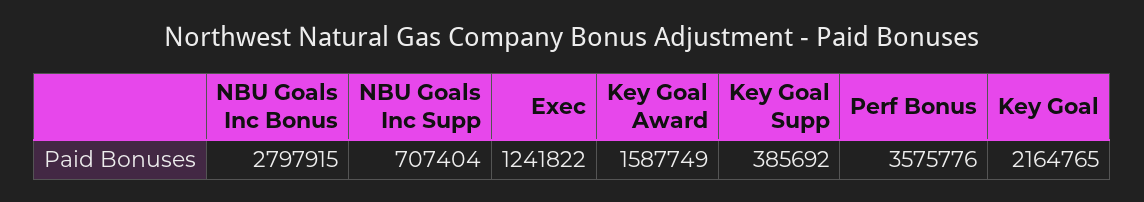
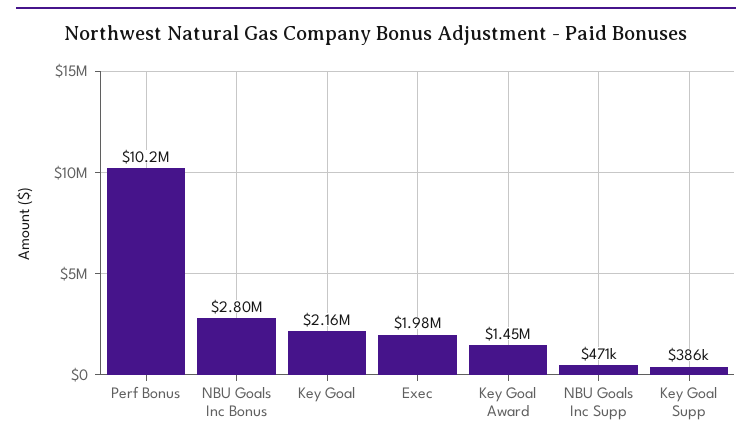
  {
    "NBU Goals Inc Bonus": 2797915,
-   "NBU Goals Inc Supp": 707404,
+   "NBU Goals Inc Supp": 471000,
-   "Exec": 1241822,
+   "Exec": 1980000,
-   "Key Goal Award": 1587749,
+   "Key Goal Award": 1450000,
    "Key Goal Supp": 385692,
-   "Perf Bonus": 3575776,
+   "Perf Bonus": 10200000,
    "Key Goal": 2164765
  }

